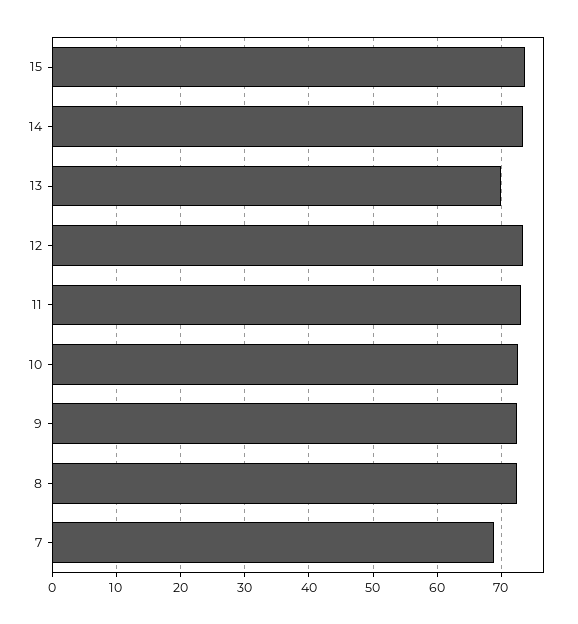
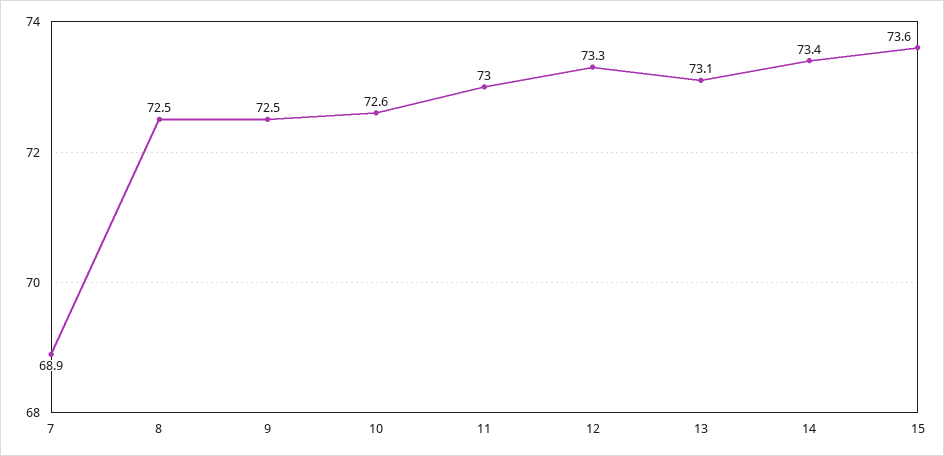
  {
    "15": 73.6,
    "14": 73.4,
-   "13": 70,
+   "13": 73.1,
    "12": 73.3,
    "11": 73,
    "10": 72.6,
    "9": 72.5,
    "8": 72.5,
    "7": 68.9
  }

